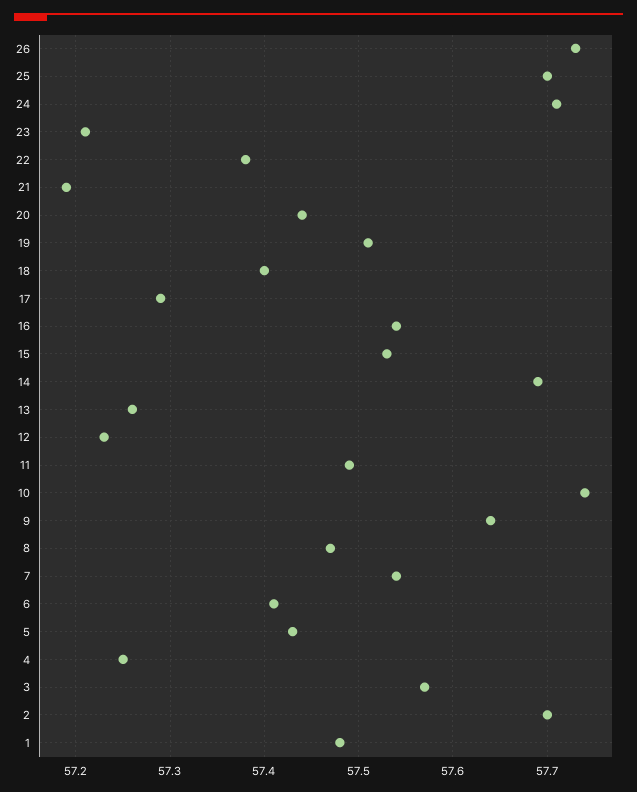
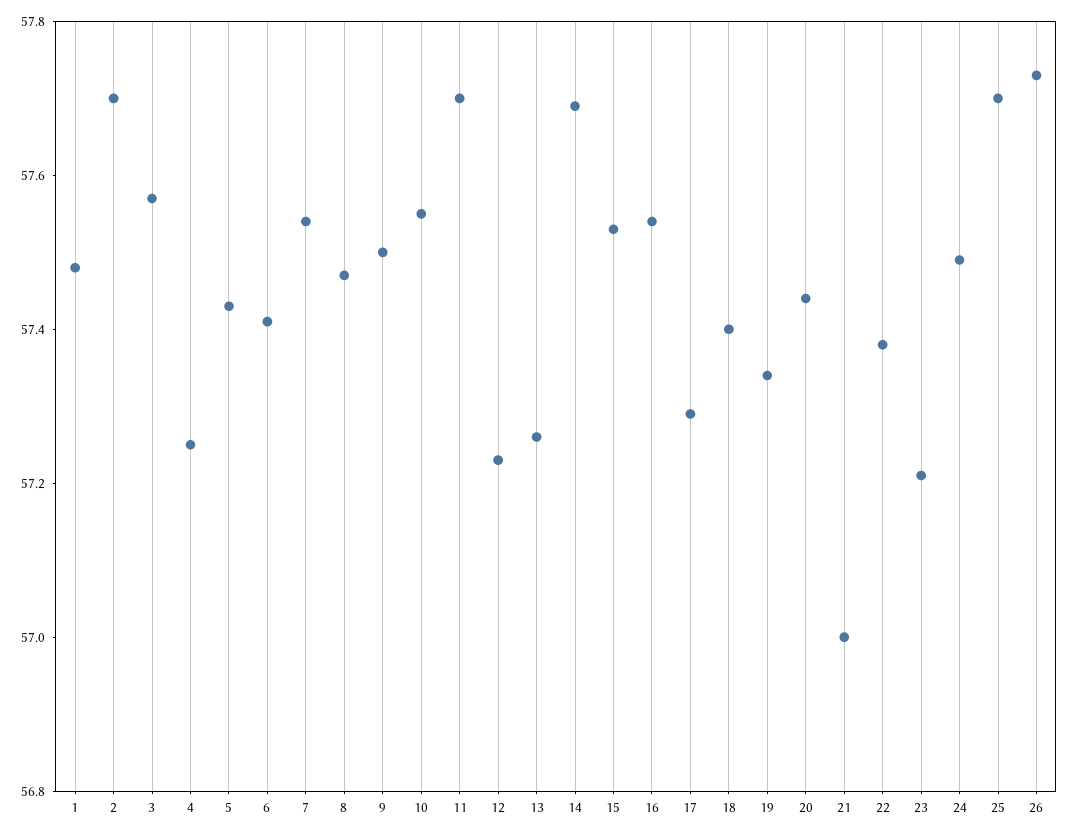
  {
    "26": 57.73,
    "25": 57.7,
-   "24": 57.71,
+   "24": 57.5,
    "23": 57.21,
    "22": 57.38,
-   "21": 57.19,
+   "21": 57,
    "20": 57.44,
-   "19": 57.51,
+   "19": 57.35,
    "18": 57.4,
    "17": 57.29,
    "16": 57.54,
    "15": 57.53,
    "14": 57.69,
    "13": 57.26,
    "12": 57.23,
-   "11": 57.49,
+   "11": 57.7,
-   "10": 57.74,
+   "10": 57.55,
-   "9": 57.64,
+   "9": 57.5,
    "8": 57.47,
    "7": 57.54,
    "6": 57.41,
    "5": 57.43,
    "4": 57.25,
    "3": 57.57,
    "2": 57.7,
    "1": 57.48
  }

